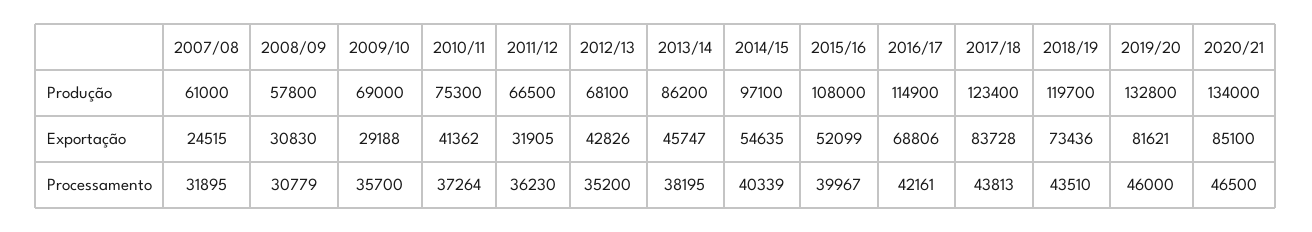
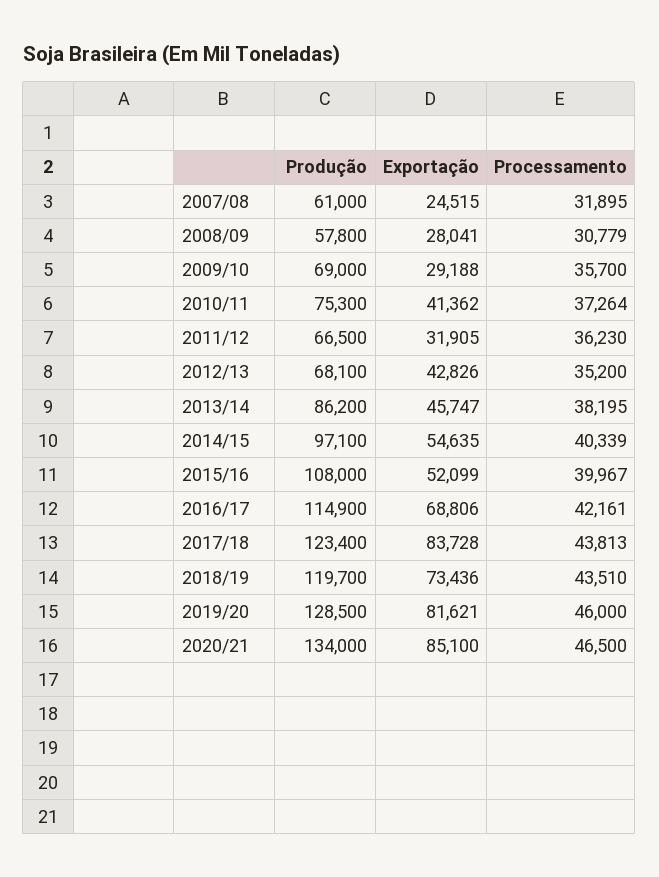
  {
    "2007/08": {
      "Produção": 61000,
      "Exportação": 24515,
      "Processamento": 31895
    },
    "2008/09": {
      "Produção": 57800,
-     "Exportação": 30830,
+     "Exportação": 28041,
      "Processamento": 30779
    },
    "2009/10": {
      "Produção": 69000,
      "Exportação": 29188,
      "Processamento": 35700
    },
    "2010/11": {
      "Produção": 75300,
      "Exportação": 41362,
      "Processamento": 37264
    },
    "2011/12": {
      "Produção": 66500,
      "Exportação": 31905,
      "Processamento": 36230
    },
    "2012/13": {
      "Produção": 68100,
      "Exportação": 42826,
      "Processamento": 35200
    },
    "2013/14": {
      "Produção": 86200,
      "Exportação": 45747,
      "Processamento": 38195
    },
    "2014/15": {
      "Produção": 97100,
      "Exportação": 54635,
      "Processamento": 40339
    },
    "2015/16": {
      "Produção": 108000,
      "Exportação": 52099,
      "Processamento": 39967
    },
    "2016/17": {
      "Produção": 114900,
      "Exportação": 68806,
      "Processamento": 42161
    },
    "2017/18": {
      "Produção": 123400,
      "Exportação": 83728,
      "Processamento": 43813
    },
    "2018/19": {
      "Produção": 119700,
      "Exportação": 73436,
      "Processamento": 43510
    },
    "2019/20": {
-     "Produção": 132800,
+     "Produção": 128500,
      "Exportação": 81621,
      "Processamento": 46000
    },
    "2020/21": {
      "Produção": 134000,
      "Exportação": 85100,
      "Processamento": 46500
    }
  }

